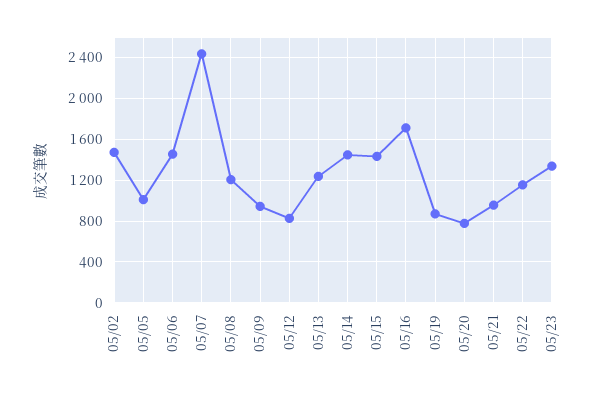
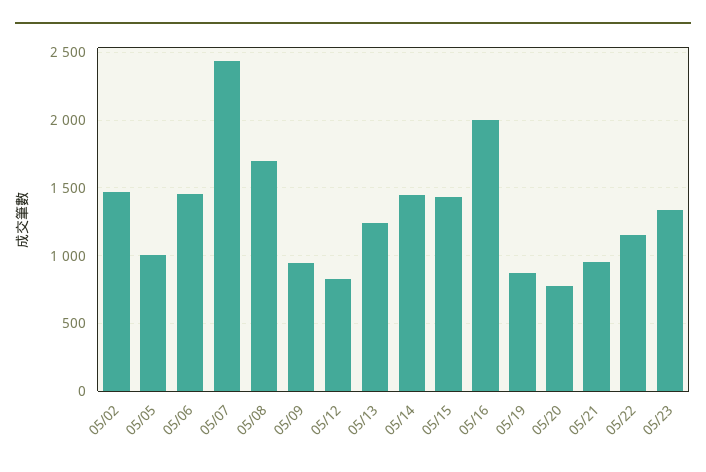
  {
    "05/02": 1450,
    "05/05": 1000,
    "05/06": 1450,
    "05/07": 2450,
-   "05/08": 1200,
+   "05/08": 1700,
    "05/09": 950,
    "05/12": 850,
    "05/13": 1250,
    "05/14": 1450,
    "05/15": 1450,
-   "05/16": 1700,
+   "05/16": 2000,
    "05/19": 850,
    "05/20": 800,
    "05/21": 950,
    "05/22": 1150,
    "05/23": 1350
  }

